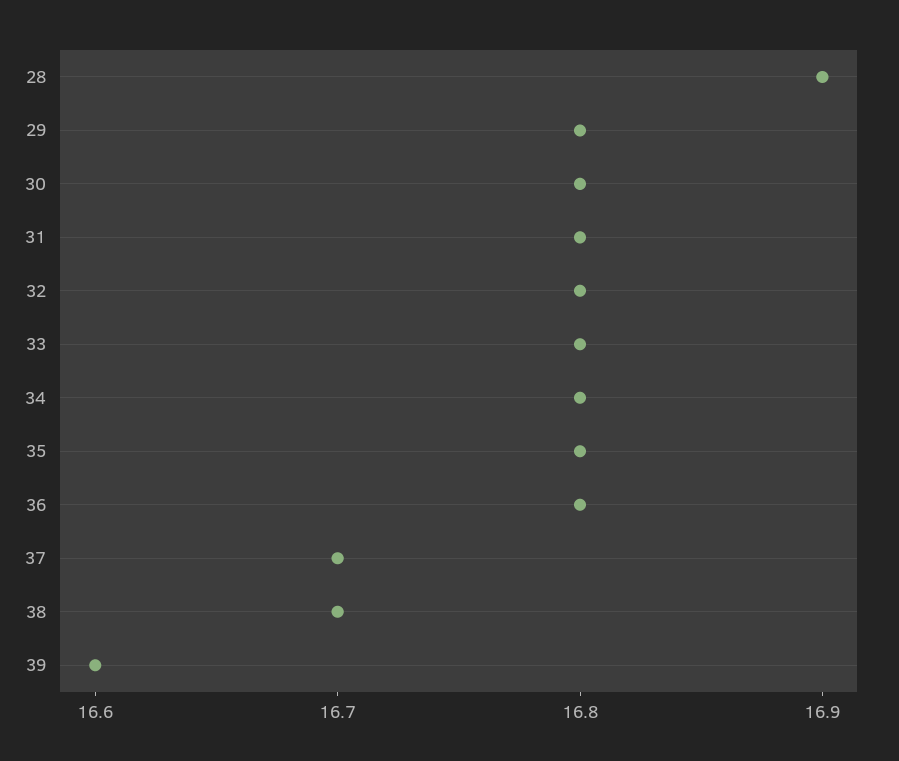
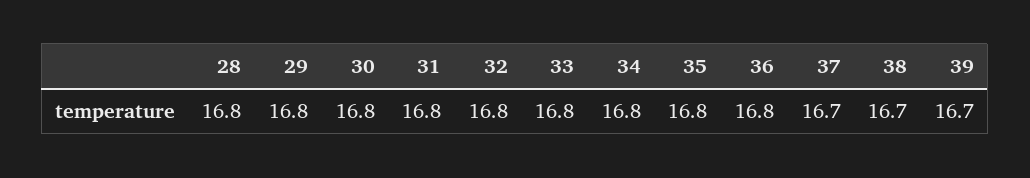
  {
-   "28": 16.9,
+   "28": 16.8,
    "29": 16.8,
    "30": 16.8,
    "31": 16.8,
    "32": 16.8,
    "33": 16.8,
    "34": 16.8,
    "35": 16.8,
    "36": 16.8,
    "37": 16.7,
    "38": 16.7,
-   "39": 16.6
+   "39": 16.7
  }

